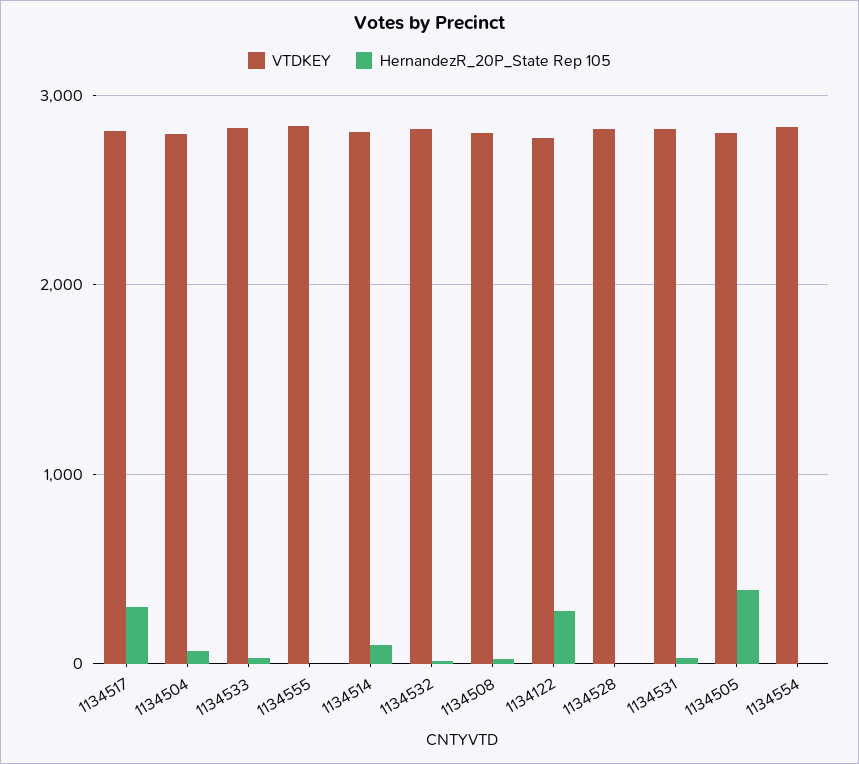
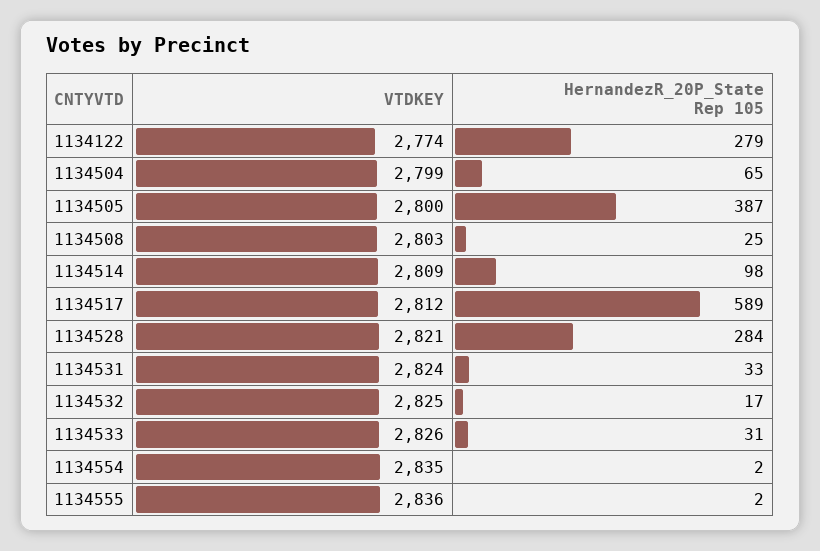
  {
    "VTDKEY": {
      "1134517": 2812,
      "1134504": 2799,
      "1134533": 2826,
      "1134555": 2836,
      "1134514": 2809,
      "1134532": 2825,
      "1134508": 2803,
      "1134122": 2774,
      "1134528": 2821,
      "1134531": 2824,
      "1134505": 2800,
      "1134554": 2835
    },
    "HernandezR_20P_State Rep 105": {
-     "1134517": 300,
+     "1134517": 589,
      "1134504": 65,
      "1134533": 31,
      "1134555": 2,
      "1134514": 98,
      "1134532": 17,
      "1134508": 25,
      "1134122": 279,
-     "1134528": 0,
+     "1134528": 284,
      "1134531": 33,
      "1134505": 387,
      "1134554": 2
    }
  }

